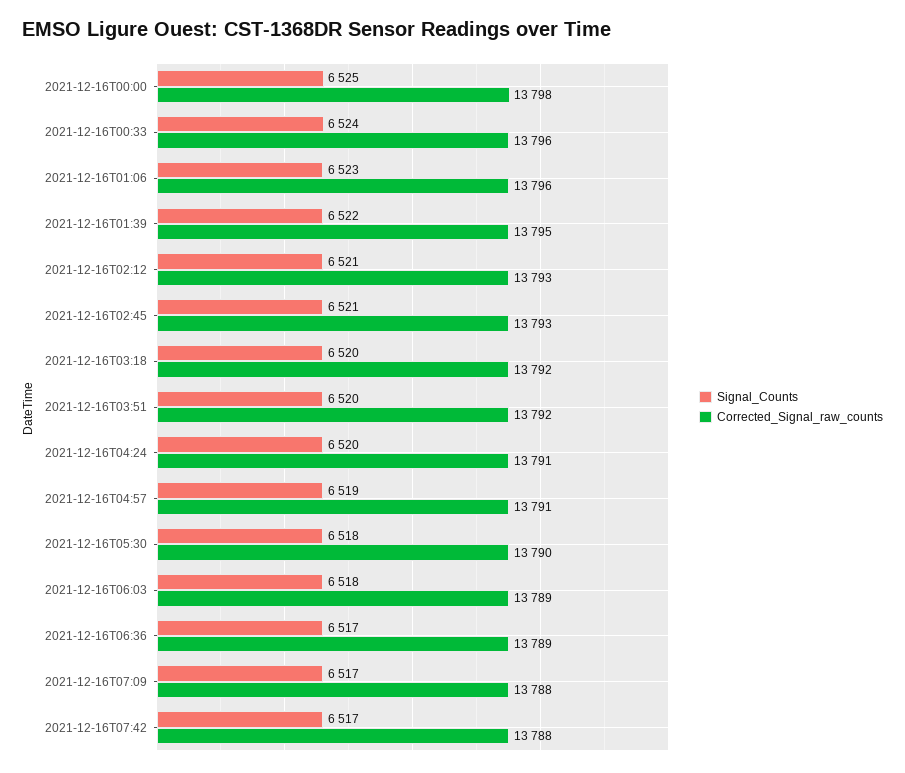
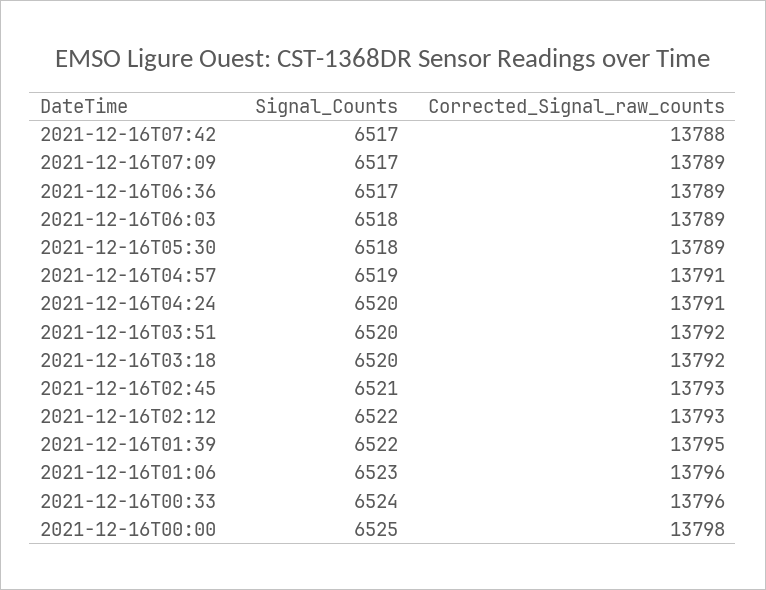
  {
    "Signal_Counts": {
      "2021-12-16T00:00": 6525,
      "2021-12-16T00:33": 6524,
      "2021-12-16T01:06": 6523,
      "2021-12-16T01:39": 6522,
-     "2021-12-16T02:12": 6521,
+     "2021-12-16T02:12": 6522,
      "2021-12-16T02:45": 6521,
      "2021-12-16T03:18": 6520,
      "2021-12-16T03:51": 6520,
      "2021-12-16T04:24": 6520,
      "2021-12-16T04:57": 6519,
      "2021-12-16T05:30": 6518,
      "2021-12-16T06:03": 6518,
      "2021-12-16T06:36": 6517,
      "2021-12-16T07:09": 6517,
      "2021-12-16T07:42": 6517
    },
    "Corrected_Signal_raw_counts": {
      "2021-12-16T00:00": 13798,
      "2021-12-16T00:33": 13796,
      "2021-12-16T01:06": 13796,
      "2021-12-16T01:39": 13795,
      "2021-12-16T02:12": 13793,
      "2021-12-16T02:45": 13793,
      "2021-12-16T03:18": 13792,
      "2021-12-16T03:51": 13792,
      "2021-12-16T04:24": 13791,
      "2021-12-16T04:57": 13791,
-     "2021-12-16T05:30": 13790,
+     "2021-12-16T05:30": 13789,
      "2021-12-16T06:03": 13789,
      "2021-12-16T06:36": 13789,
-     "2021-12-16T07:09": 13788,
+     "2021-12-16T07:09": 13789,
      "2021-12-16T07:42": 13788
    }
  }

